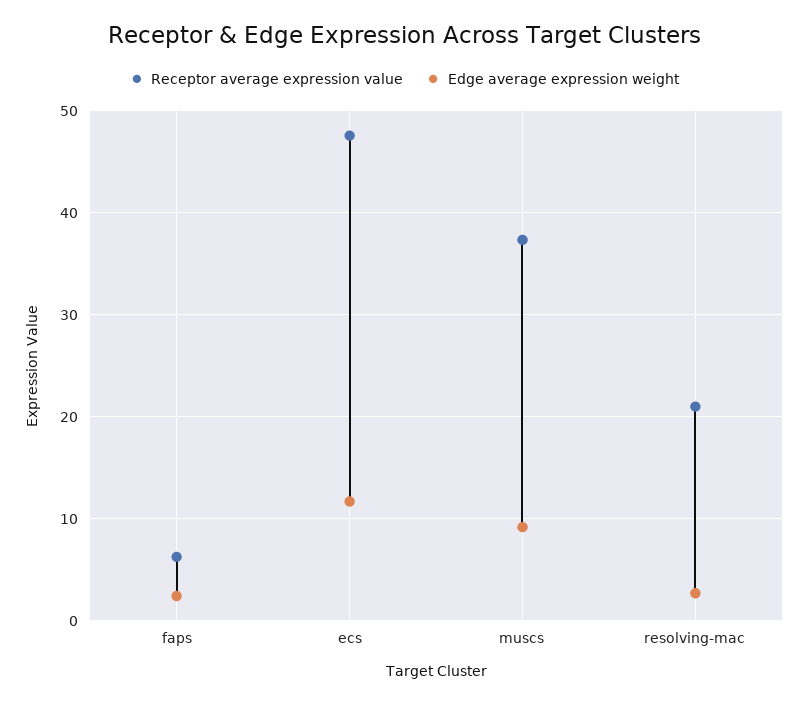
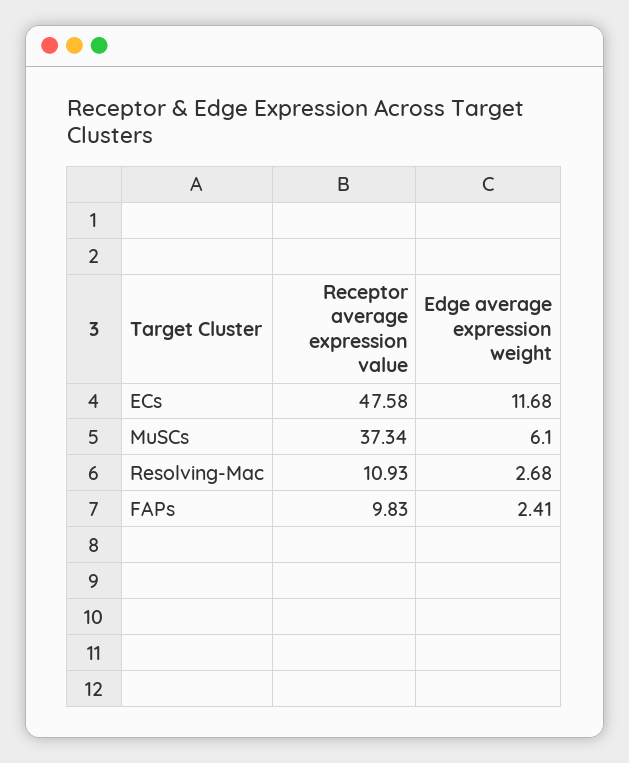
  {
    "Receptor average expression value": {
-     "faps": 6,
+     "faps": 9.83,
      "ecs": 47.58,
      "muscs": 37.34,
-     "resolving-mac": 21
+     "resolving-mac": 10.93
    },
    "Edge average expression weight": {
      "faps": 2.41,
      "ecs": 11.68,
-     "muscs": 9,
+     "muscs": 6.1,
      "resolving-mac": 2.68
    }
  }

